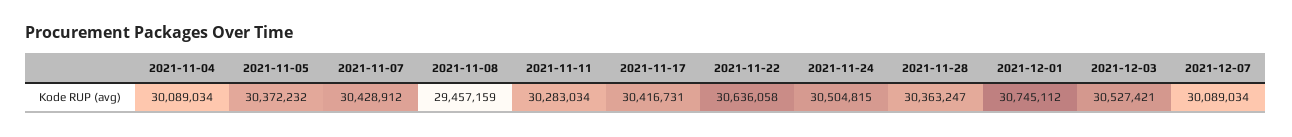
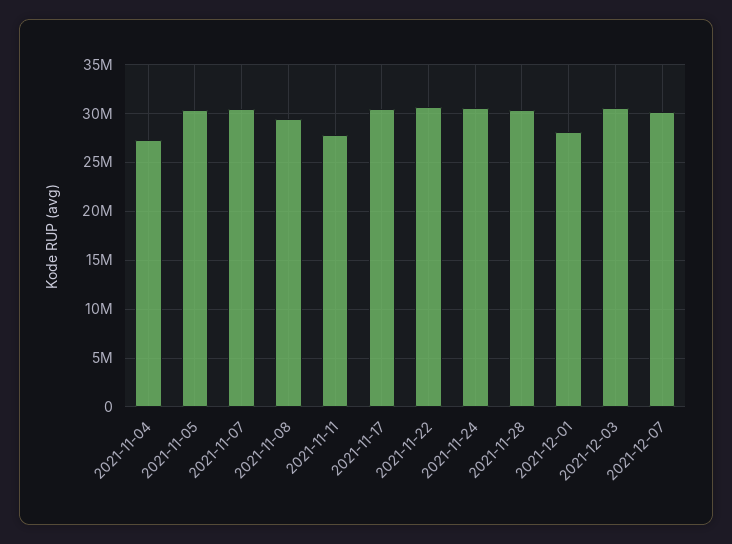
  {
-   "2021-11-04": 30089034,
+   "2021-11-04": 27000000,
    "2021-11-05": 30372232,
    "2021-11-07": 30428912,
    "2021-11-08": 29457159,
-   "2021-11-11": 30283034,
+   "2021-11-11": 28000000,
    "2021-11-17": 30416731,
    "2021-11-22": 30636058,
    "2021-11-24": 30504815,
    "2021-11-28": 30363247,
-   "2021-12-01": 30745112,
+   "2021-12-01": 28000000,
    "2021-12-03": 30527421,
    "2021-12-07": 30089034
  }

